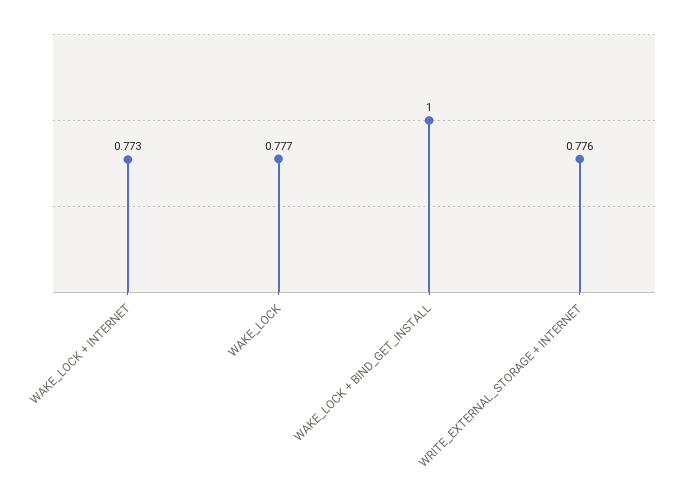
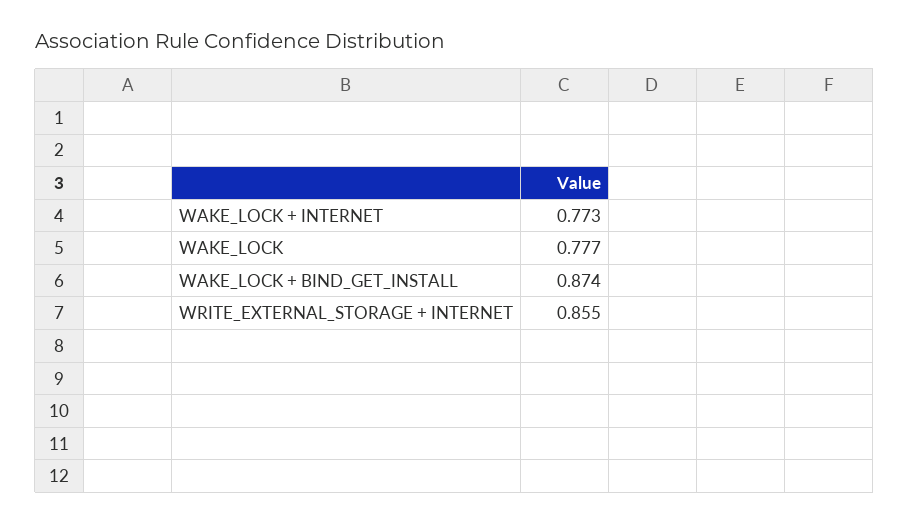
  {
    "WAKE_LOCK + INTERNET": 0.773,
    "WAKE_LOCK": 0.777,
-   "WAKE_LOCK + BIND_GET_INSTALL": 1,
+   "WAKE_LOCK + BIND_GET_INSTALL": 0.874,
-   "WRITE_EXTERNAL_STORAGE + INTERNET": 0.776
+   "WRITE_EXTERNAL_STORAGE + INTERNET": 0.855
  }

